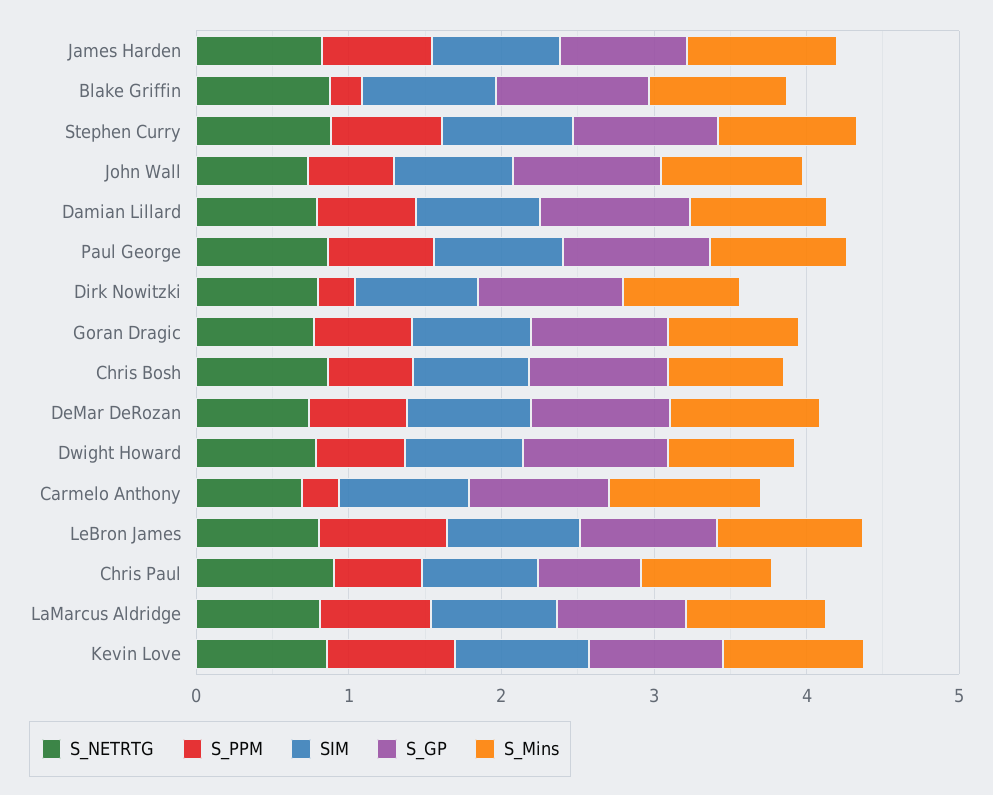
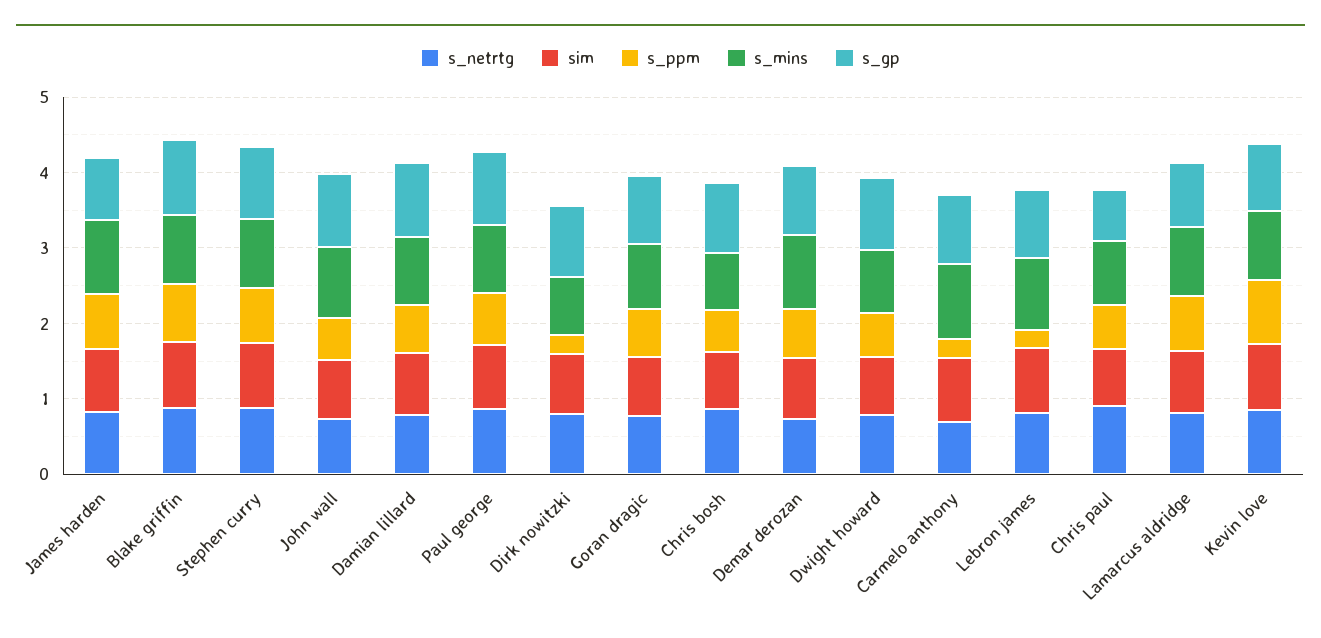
  {
    "S_NETRTG": {
      "James Harden": 0.8,
      "Blake Griffin": 0.8,
      "Stephen Curry": 0.8,
      "John Wall": 0.8,
      "Damian Lillard": 0.8,
      "Paul George": 0.8,
      "Dirk Nowitzki": 0.8,
      "Goran Dragic": 0.8,
      "Chris Bosh": 0.8,
      "DeMar DeRozan": 0.8,
      "Dwight Howard": 0.8,
      "Carmelo Anthony": 0.6,
      "LeBron James": 0.8,
      "Chris Paul": 1,
      "LaMarcus Aldridge": 0.8,
      "Kevin Love": 0.8
    },
    "S_PPM": {
      "James Harden": 0.8,
-     "Blake Griffin": 0.2,
+     "Blake Griffin": 0.8,
      "Stephen Curry": 0.8,
      "John Wall": 0.6,
      "Damian Lillard": 0.6,
      "Paul George": 0.6,
      "Dirk Nowitzki": 0.2,
      "Goran Dragic": 0.6,
      "Chris Bosh": 0.6,
      "DeMar DeRozan": 0.6,
      "Dwight Howard": 0.6,
      "Carmelo Anthony": 0.2,
-     "LeBron James": 0.8,
+     "LeBron James": 0.2,
      "Chris Paul": 0.6,
      "LaMarcus Aldridge": 0.8,
      "Kevin Love": 0.8
    },
    "SIM": {
      "James Harden": 0.8,
      "Blake Griffin": 0.8,
      "Stephen Curry": 0.8,
      "John Wall": 0.8,
      "Damian Lillard": 0.8,
      "Paul George": 0.8,
      "Dirk Nowitzki": 0.8,
      "Goran Dragic": 0.8,
      "Chris Bosh": 0.8,
      "DeMar DeRozan": 0.8,
      "Dwight Howard": 0.8,
      "Carmelo Anthony": 0.8,
      "LeBron James": 0.8,
      "Chris Paul": 0.8,
      "LaMarcus Aldridge": 0.8,
      "Kevin Love": 0.8
    },
    "S_GP": {
      "James Harden": 0.8,
      "Blake Griffin": 1,
      "Stephen Curry": 1,
      "John Wall": 1,
      "Damian Lillard": 1,
      "Paul George": 1,
      "Dirk Nowitzki": 1,
      "Goran Dragic": 0.8,
      "Chris Bosh": 1,
      "DeMar DeRozan": 1,
      "Dwight Howard": 1,
      "Carmelo Anthony": 1,
      "LeBron James": 0.8,
      "Chris Paul": 0.6,
      "LaMarcus Aldridge": 0.8,
      "Kevin Love": 0.8
    },
    "S_Mins": {
      "James Harden": 1,
      "Blake Griffin": 1,
      "Stephen Curry": 1,
      "John Wall": 1,
      "Damian Lillard": 0.8,
      "Paul George": 0.8,
      "Dirk Nowitzki": 0.8,
      "Goran Dragic": 0.8,
      "Chris Bosh": 0.8,
      "DeMar DeRozan": 1,
      "Dwight Howard": 0.8,
      "Carmelo Anthony": 1,
      "LeBron James": 1,
      "Chris Paul": 0.8,
      "LaMarcus Aldridge": 1,
      "Kevin Love": 1
    }
  }

